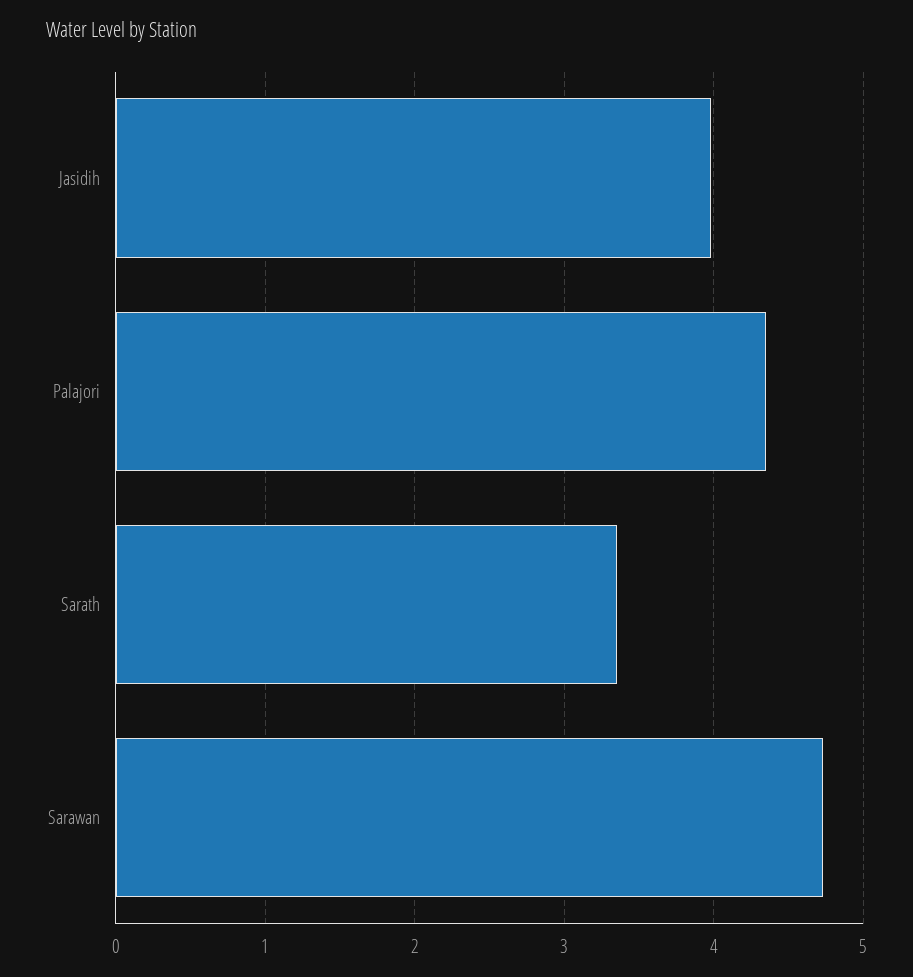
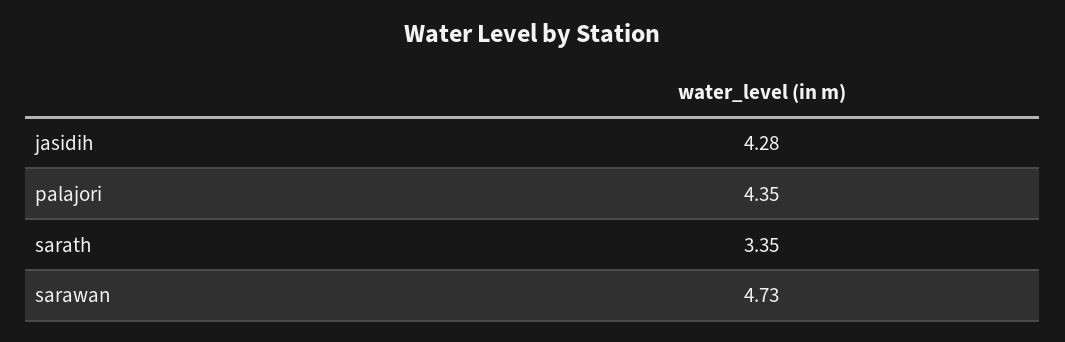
  {
-   "Jasidih": 4,
+   "Jasidih": 4.28,
    "Palajori": 4.35,
    "Sarath": 3.35,
    "Sarawan": 4.73
  }

